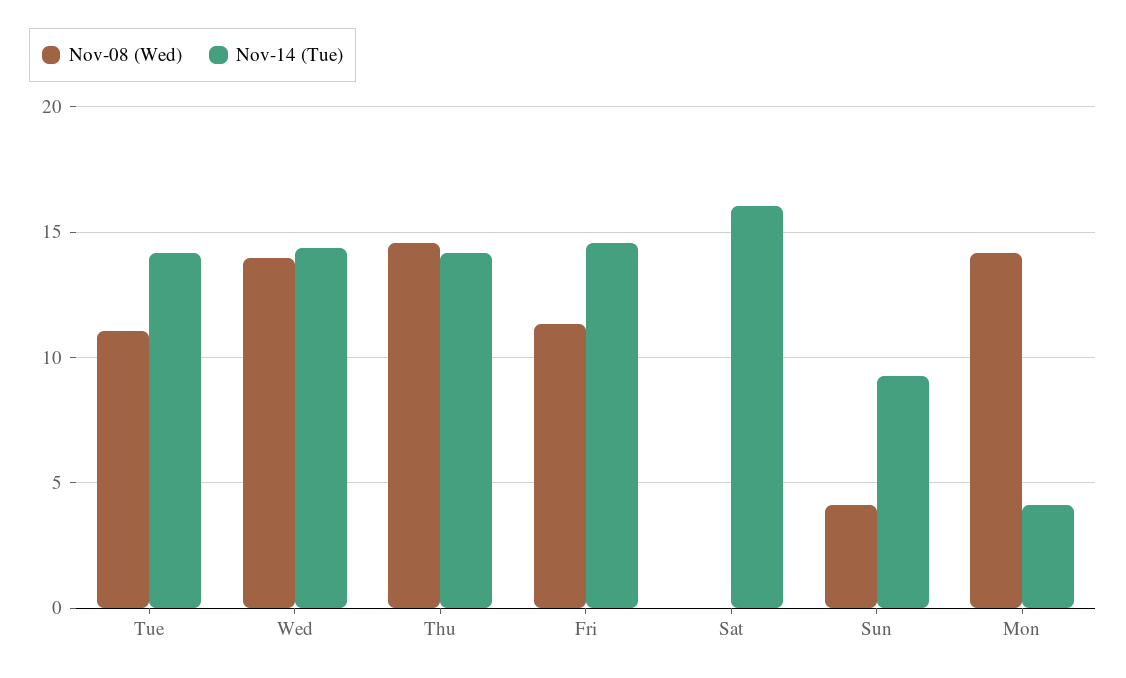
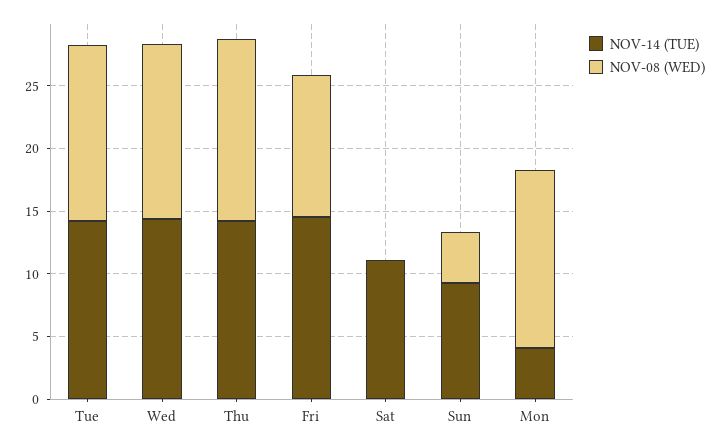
  {
    "Nov-08 (Wed)": {
-     "Tue": 11,
+     "Tue": 14,
      "Wed": 14,
      "Thu": 14.5,
      "Fri": 11.5,
      "Sat": 0,
      "Sun": 4,
      "Mon": 14
    },
    "Nov-14 (Tue)": {
      "Tue": 14,
      "Wed": 14.5,
      "Thu": 14,
      "Fri": 14.5,
-     "Sat": 16,
+     "Sat": 11,
      "Sun": 9.5,
      "Mon": 4
    }
  }

